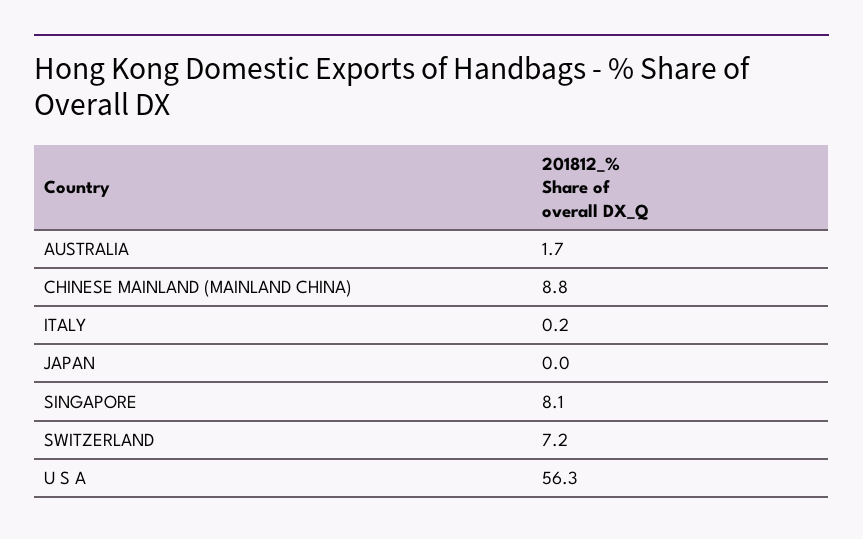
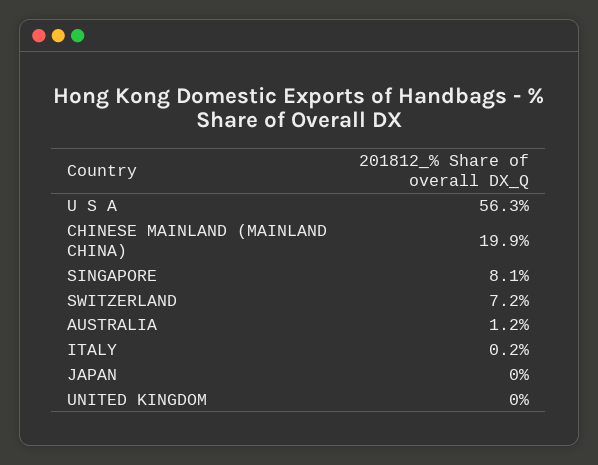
  {
-   "AUSTRALIA": 1.7,
+   "AUSTRALIA": 1.2,
-   "CHINESE MAINLAND (MAINLAND CHINA)": 8.8,
+   "CHINESE MAINLAND (MAINLAND CHINA)": 19.9,
    "ITALY": 0.2,
    "JAPAN": 0,
    "SINGAPORE": 8.1,
    "SWITZERLAND": 7.2,
-   "U S A": 56.3
+   "U S A": 56.3,
+   "UNITED KINGDOM": 0
  }

